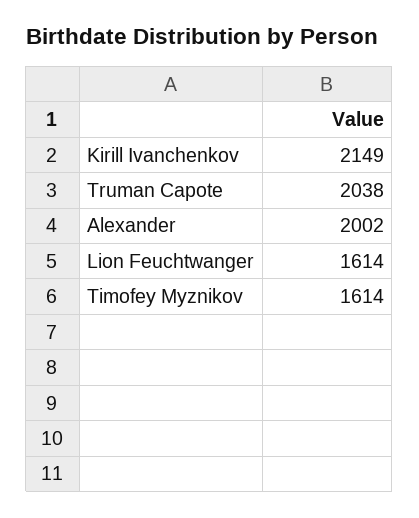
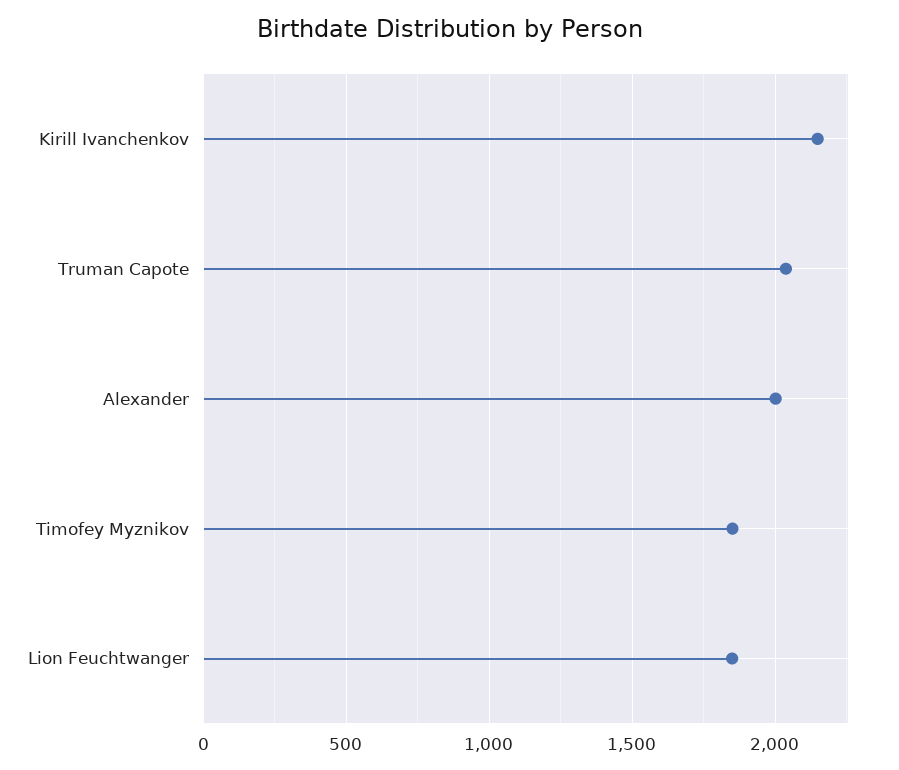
  {
    "Kirill Ivanchenkov": 2149,
    "Truman Capote": 2038,
    "Alexander": 2002,
-   "Lion Feuchtwanger": 1614,
+   "Lion Feuchtwanger": 1850,
-   "Timofey Myznikov": 1614
+   "Timofey Myznikov": 1850
  }

